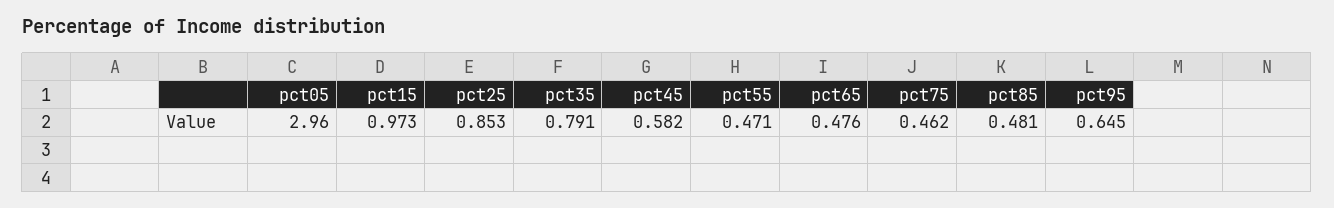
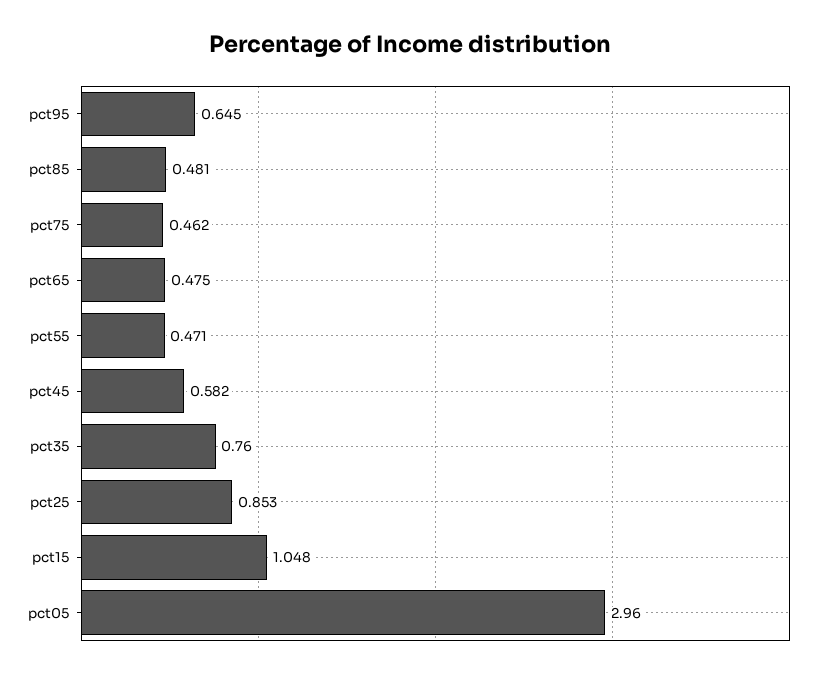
  {
    "pct05": 2.96,
-   "pct15": 0.973,
+   "pct15": 1.048,
    "pct25": 0.853,
-   "pct35": 0.791,
+   "pct35": 0.76,
    "pct45": 0.582,
    "pct55": 0.471,
-   "pct65": 0.476,
+   "pct65": 0.475,
    "pct75": 0.462,
    "pct85": 0.481,
    "pct95": 0.645
  }

